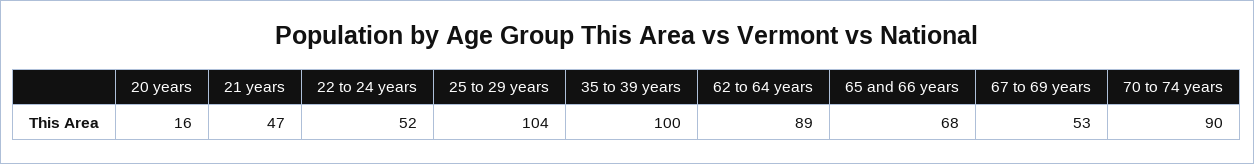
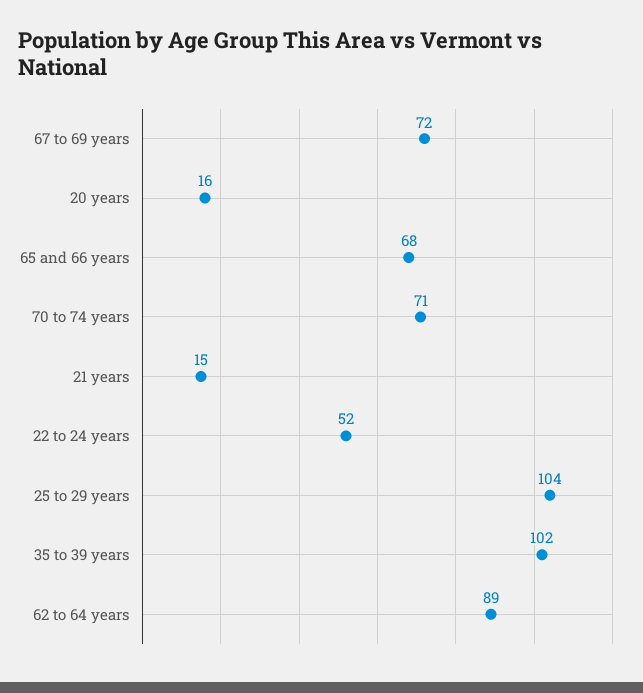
  {
    "20 years": 16,
-   "21 years": 47,
+   "21 years": 15,
    "22 to 24 years": 52,
    "25 to 29 years": 104,
-   "35 to 39 years": 100,
+   "35 to 39 years": 102,
    "62 to 64 years": 89,
    "65 and 66 years": 68,
-   "67 to 69 years": 53,
+   "67 to 69 years": 72,
-   "70 to 74 years": 90
+   "70 to 74 years": 71
  }

